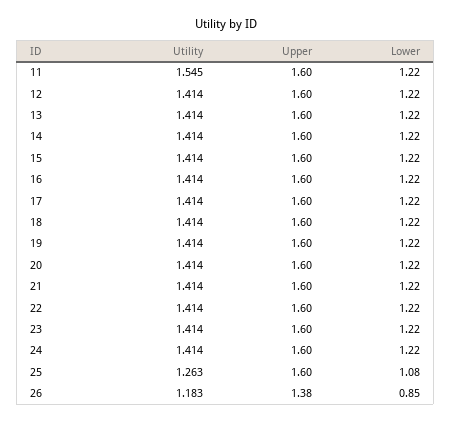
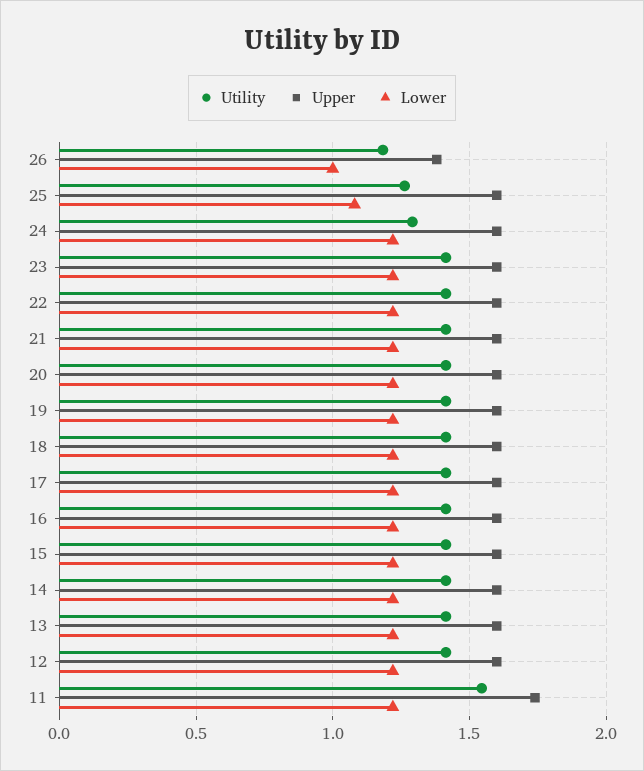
  {
    "Utility": {
      "11": 1.545,
      "12": 1.414,
      "13": 1.414,
      "14": 1.414,
      "15": 1.414,
      "16": 1.414,
      "17": 1.414,
      "18": 1.414,
      "19": 1.414,
      "20": 1.414,
      "21": 1.414,
      "22": 1.414,
      "23": 1.414,
-     "24": 1.414,
+     "24": 1.3,
      "25": 1.263,
      "26": 1.183
    },
    "Upper": {
-     "11": 1.6,
+     "11": 1.75,
      "12": 1.6,
      "13": 1.6,
      "14": 1.6,
      "15": 1.6,
      "16": 1.6,
      "17": 1.6,
      "18": 1.6,
      "19": 1.6,
      "20": 1.6,
      "21": 1.6,
      "22": 1.6,
      "23": 1.6,
      "24": 1.6,
      "25": 1.6,
      "26": 1.38
    },
    "Lower": {
      "11": 1.22,
      "12": 1.22,
      "13": 1.22,
      "14": 1.22,
      "15": 1.22,
      "16": 1.22,
      "17": 1.22,
      "18": 1.22,
      "19": 1.22,
      "20": 1.22,
      "21": 1.22,
      "22": 1.22,
      "23": 1.22,
      "24": 1.22,
      "25": 1.08,
-     "26": 0.85
+     "26": 1
    }
  }

